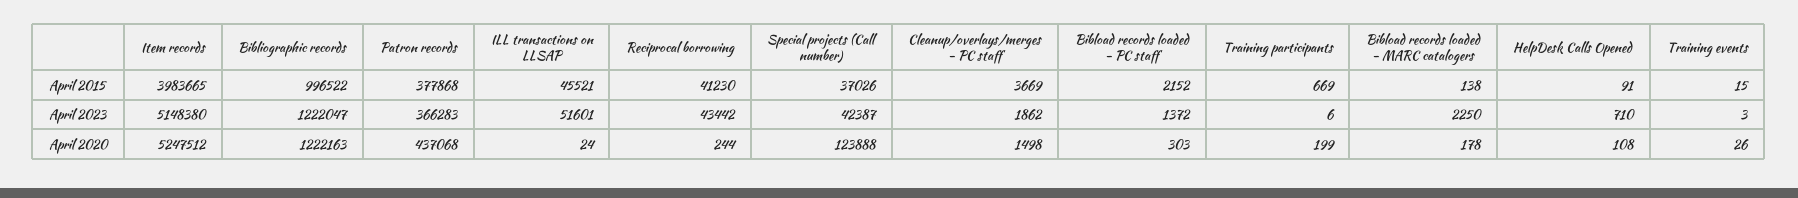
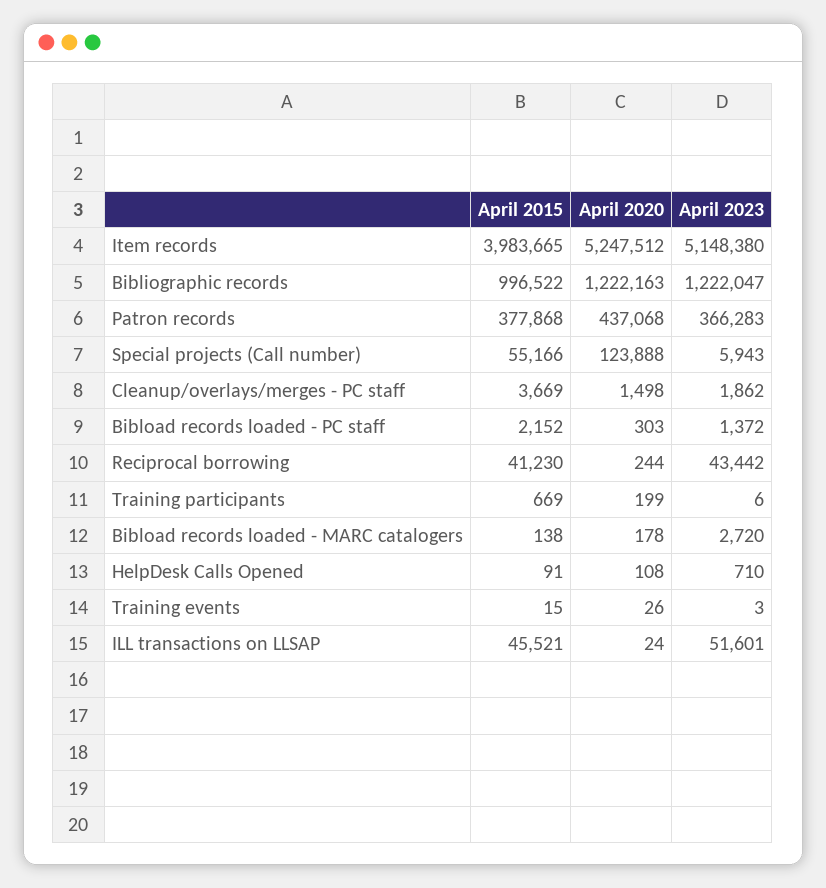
  {
    "Item records": {
      "April 2015": 3983665,
      "April 2023": 5148380,
      "April 2020": 5247512
    },
    "Bibliographic records": {
      "April 2015": 996522,
      "April 2023": 1222047,
      "April 2020": 1222163
    },
    "Patron records": {
      "April 2015": 377868,
      "April 2023": 366283,
      "April 2020": 437068
    },
    "ILL transactions on LLSAP": {
      "April 2015": 45521,
      "April 2023": 51601,
      "April 2020": 24
    },
    "Reciprocal borrowing": {
      "April 2015": 41230,
      "April 2023": 43442,
      "April 2020": 244
    },
    "Special projects (Call number)": {
-     "April 2015": 37026,
+     "April 2015": 55166,
-     "April 2023": 42387,
+     "April 2023": 5943,
      "April 2020": 123888
    },
    "Cleanup/overlays/merges - PC staff": {
      "April 2015": 3669,
      "April 2023": 1862,
      "April 2020": 1498
    },
    "Bibload records loaded - PC staff": {
      "April 2015": 2152,
      "April 2023": 1372,
      "April 2020": 303
    },
    "Training participants": {
      "April 2015": 669,
      "April 2023": 6,
      "April 2020": 199
    },
    "Bibload records loaded - MARC catalogers": {
      "April 2015": 138,
-     "April 2023": 2250,
+     "April 2023": 2720,
      "April 2020": 178
    },
    "HelpDesk Calls Opened": {
      "April 2015": 91,
      "April 2023": 710,
      "April 2020": 108
    },
    "Training events": {
      "April 2015": 15,
      "April 2023": 3,
      "April 2020": 26
    }
  }

